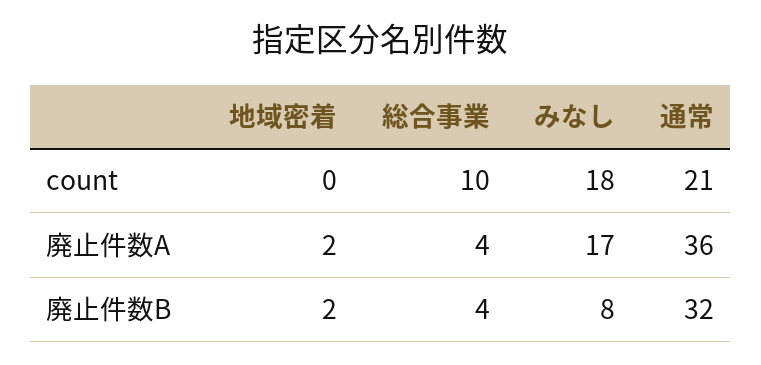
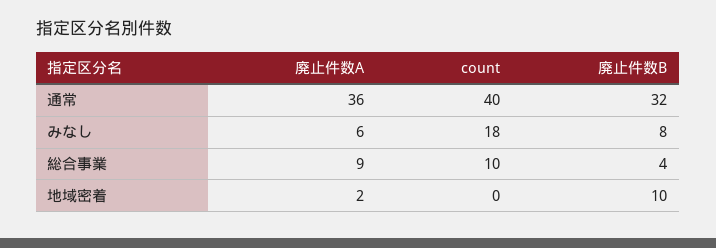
  {
    "地域密着": {
      "count": 0,
      "廃止件数A": 2,
-     "廃止件数B": 2
+     "廃止件数B": 10
    },
    "総合事業": {
      "count": 10,
-     "廃止件数A": 4,
+     "廃止件数A": 9,
      "廃止件数B": 4
    },
    "みなし": {
      "count": 18,
-     "廃止件数A": 17,
+     "廃止件数A": 6,
      "廃止件数B": 8
    },
    "通常": {
-     "count": 21,
+     "count": 40,
      "廃止件数A": 36,
      "廃止件数B": 32
    }
  }

